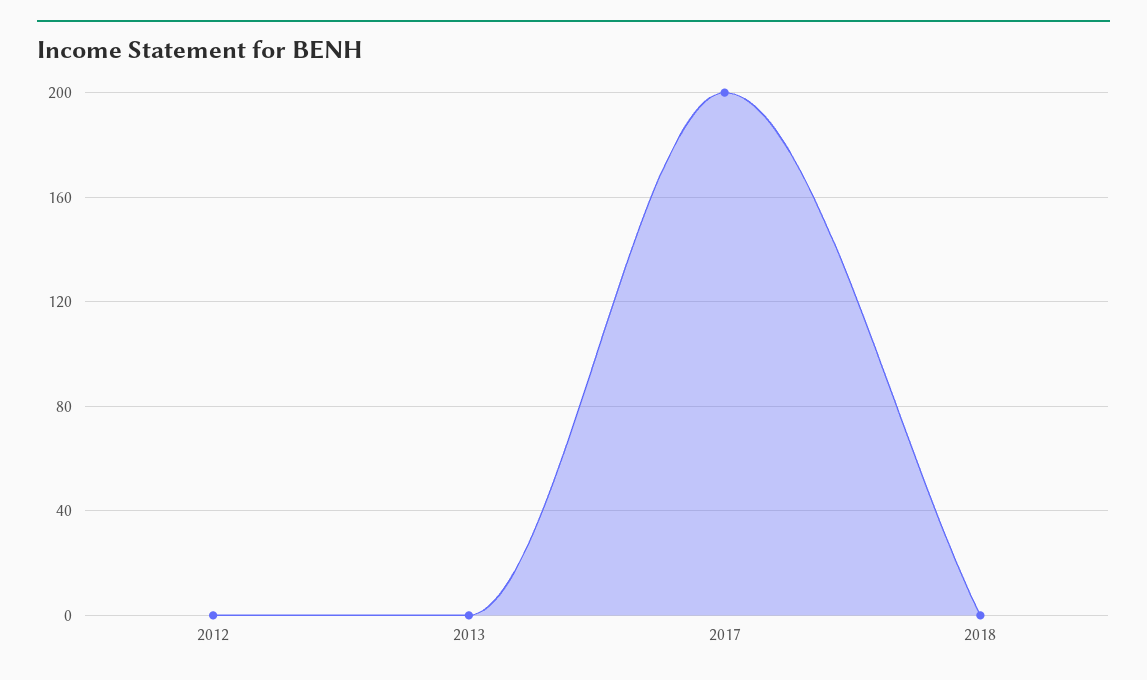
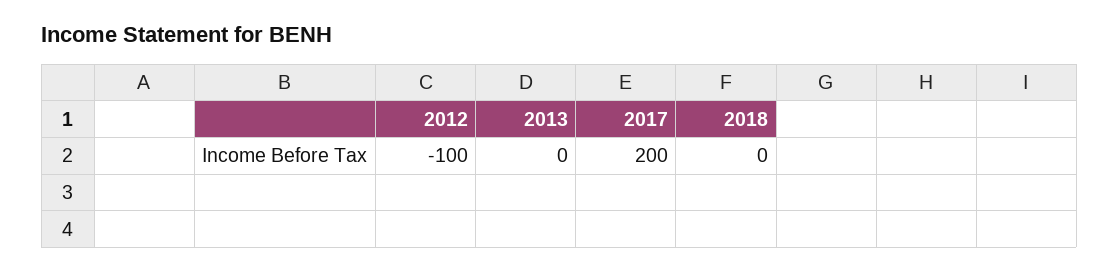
  {
-   "2012": 0,
+   "2012": -100,
    "2013": 0,
    "2017": 200,
    "2018": 0
  }

